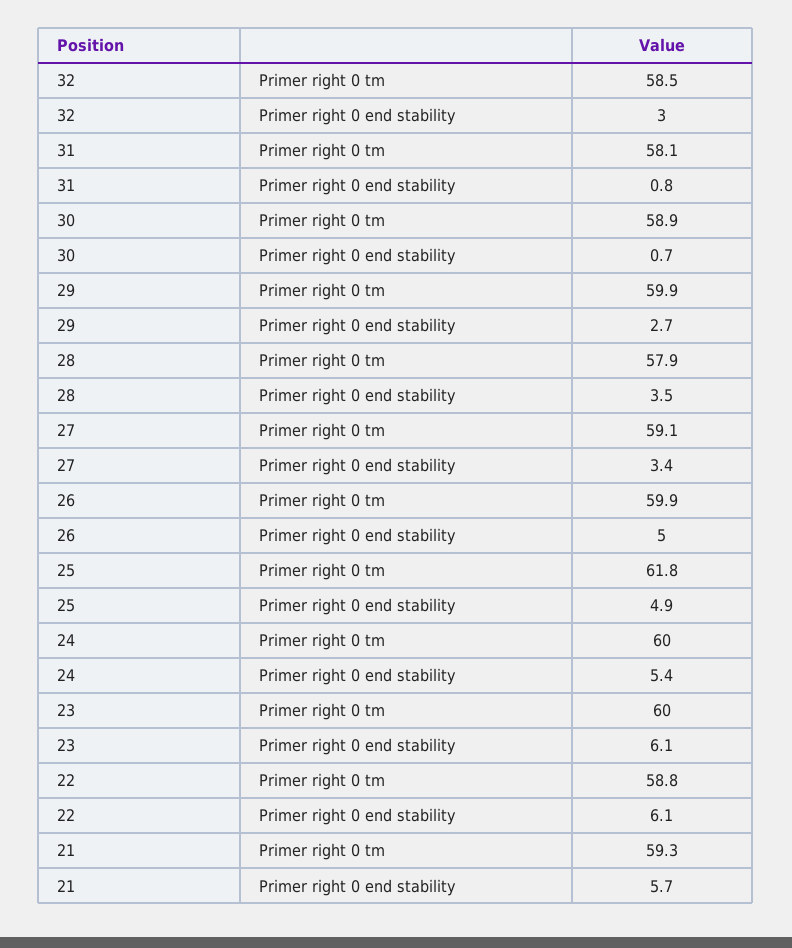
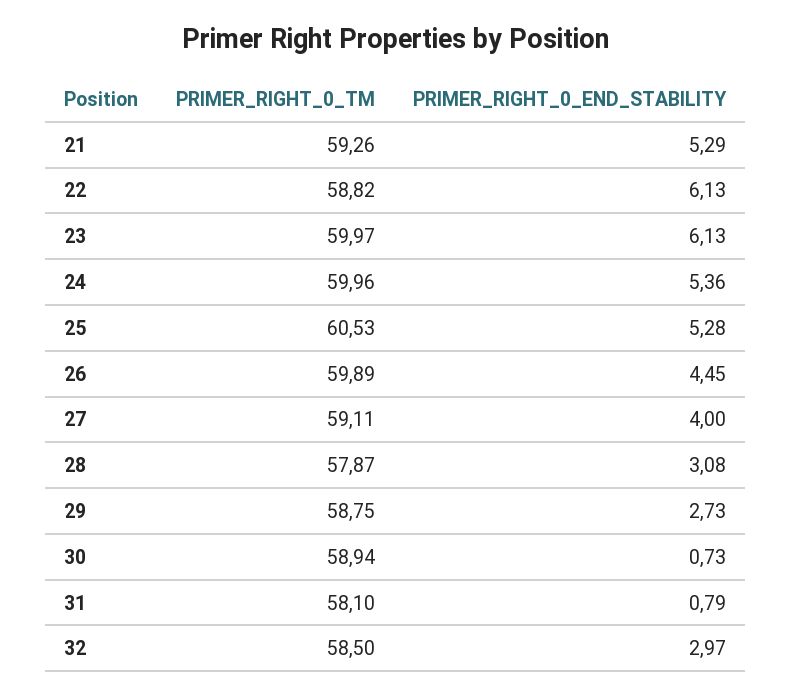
  {
    "32": {
      "Primer right 0 tm": 58.5,
      "Primer right 0 end stability": 2.97
    },
    "31": {
      "Primer right 0 tm": 58.1,
      "Primer right 0 end stability": 0.79
    },
    "30": {
      "Primer right 0 tm": 58.94,
      "Primer right 0 end stability": 0.73
    },
    "29": {
-     "Primer right 0 tm": 59.9,
+     "Primer right 0 tm": 58.75,
      "Primer right 0 end stability": 2.73
    },
    "28": {
      "Primer right 0 tm": 57.87,
-     "Primer right 0 end stability": 3.5
+     "Primer right 0 end stability": 3.08
    },
    "27": {
      "Primer right 0 tm": 59.11,
-     "Primer right 0 end stability": 3.4
+     "Primer right 0 end stability": 4
    },
    "26": {
      "Primer right 0 tm": 59.89,
-     "Primer right 0 end stability": 5
+     "Primer right 0 end stability": 4.45
    },
    "25": {
-     "Primer right 0 tm": 61.8,
+     "Primer right 0 tm": 60.53,
-     "Primer right 0 end stability": 4.9
+     "Primer right 0 end stability": 5.28
    },
    "24": {
      "Primer right 0 tm": 59.96,
      "Primer right 0 end stability": 5.36
    },
    "23": {
      "Primer right 0 tm": 59.97,
      "Primer right 0 end stability": 6.13
    },
    "22": {
      "Primer right 0 tm": 58.82,
      "Primer right 0 end stability": 6.13
    },
    "21": {
      "Primer right 0 tm": 59.26,
-     "Primer right 0 end stability": 5.7
+     "Primer right 0 end stability": 5.29
    }
  }

